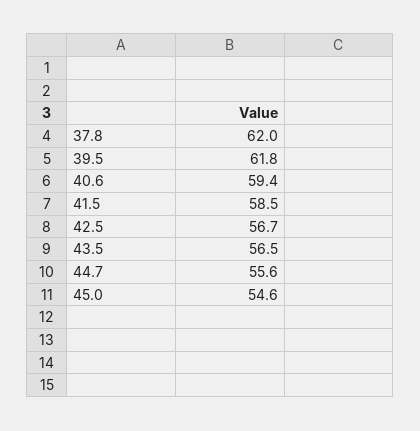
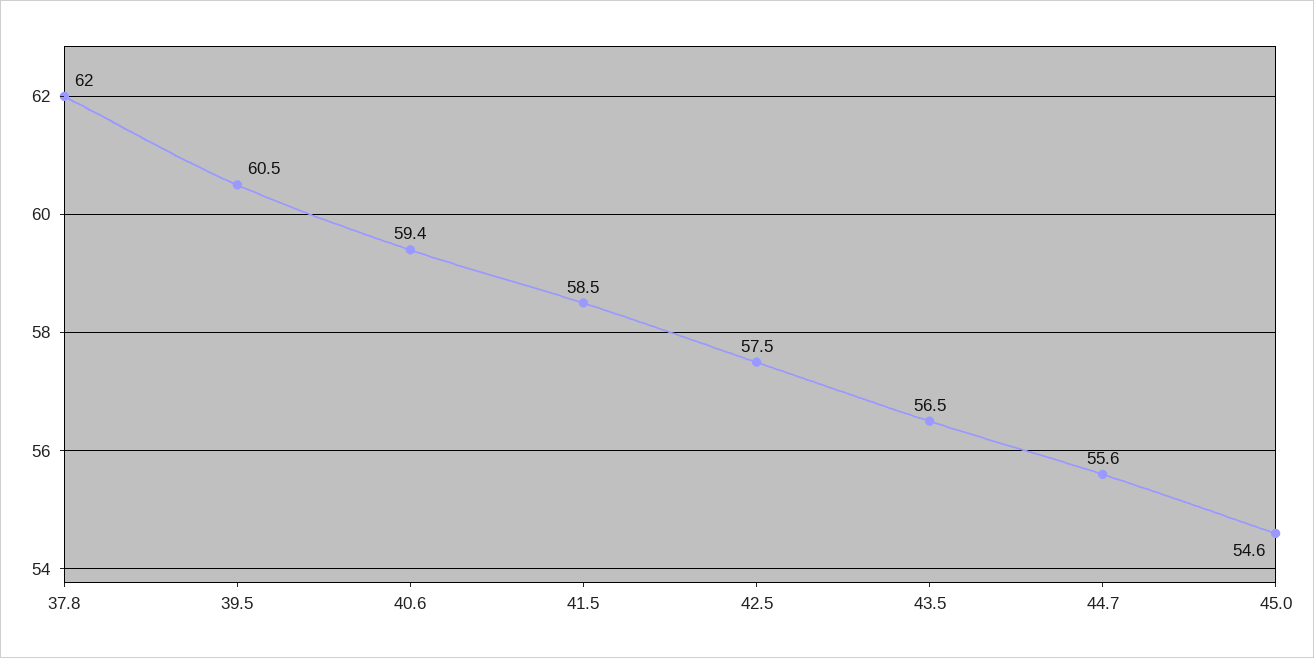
  {
    "37.8": 62,
-   "39.5": 61.8,
+   "39.5": 60.5,
    "40.6": 59.4,
    "41.5": 58.5,
-   "42.5": 56.7,
+   "42.5": 57.5,
    "43.5": 56.5,
    "44.7": 55.6,
    "45.0": 54.6
  }

